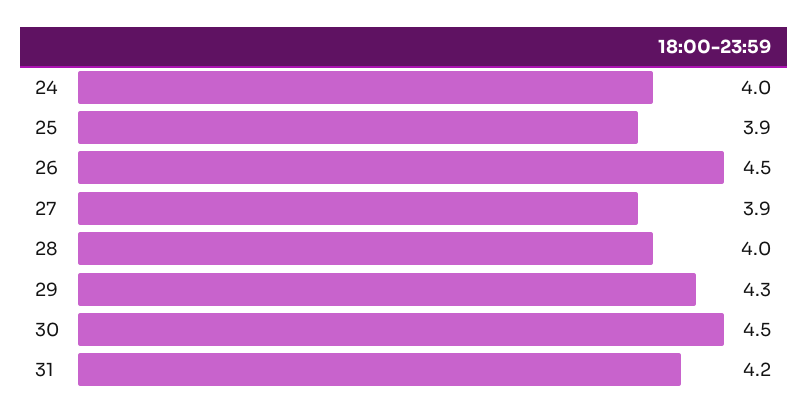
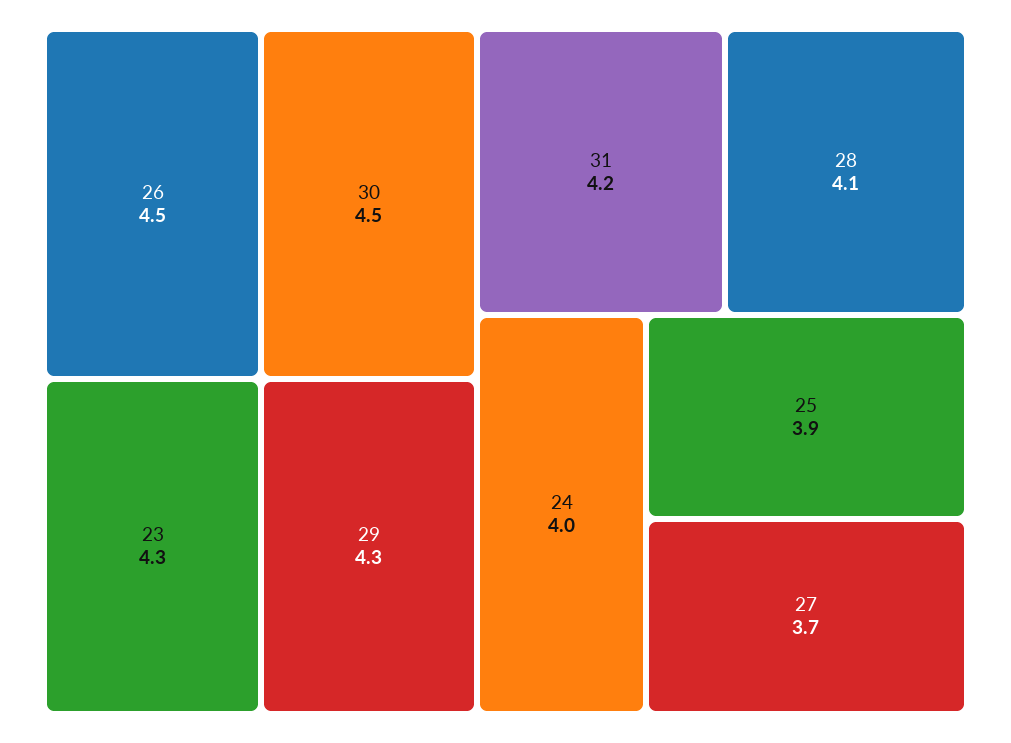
  {
    "24": 4,
    "25": 3.9,
    "26": 4.5,
-   "27": 3.9,
+   "27": 3.7,
-   "28": 4,
+   "28": 4.1,
    "29": 4.3,
    "30": 4.5,
-   "31": 4.2
+   "31": 4.2,
+   "23": 4.3
  }

